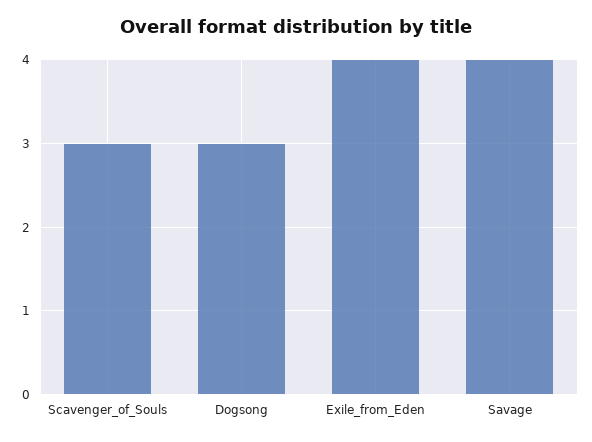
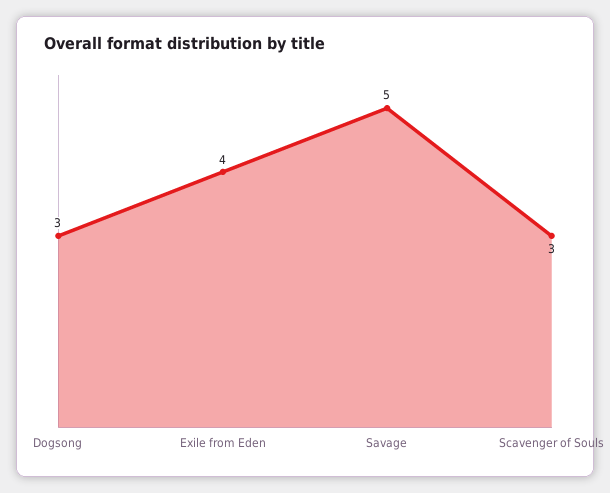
  {
    "Scavenger_of_Souls": 3,
    "Dogsong": 3,
    "Exile_from_Eden": 4,
-   "Savage": 4
+   "Savage": 5
  }

